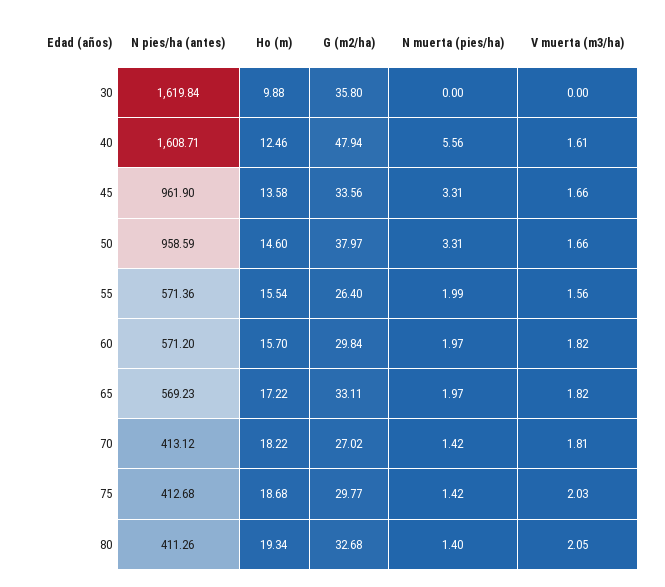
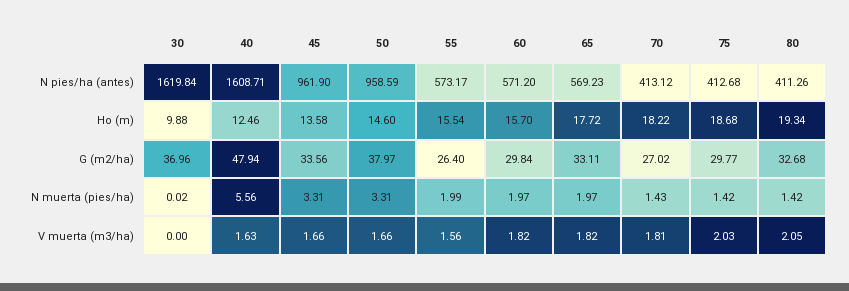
  {
    "N pies/ha (antes)": {
      "30": 1619.84,
      "40": 1608.71,
      "45": 961.9,
      "50": 958.59,
-     "55": 571.36,
+     "55": 573.17,
      "60": 571.2,
      "65": 569.23,
      "70": 413.12,
      "75": 412.68,
      "80": 411.26
    },
    "Ho (m)": {
      "30": 9.88,
      "40": 12.46,
      "45": 13.58,
      "50": 14.6,
      "55": 15.54,
      "60": 15.7,
-     "65": 17.22,
+     "65": 17.72,
      "70": 18.22,
      "75": 18.68,
      "80": 19.34
    },
    "G (m2/ha)": {
-     "30": 35.8,
+     "30": 36.96,
      "40": 47.94,
      "45": 33.56,
      "50": 37.97,
      "55": 26.4,
      "60": 29.84,
      "65": 33.11,
      "70": 27.02,
      "75": 29.77,
      "80": 32.68
    },
    "N muerta (pies/ha)": {
-     "30": 0,
+     "30": 0.02,
      "40": 5.56,
      "45": 3.31,
      "50": 3.31,
      "55": 1.99,
      "60": 1.97,
      "65": 1.97,
-     "70": 1.42,
+     "70": 1.43,
      "75": 1.42,
-     "80": 1.4
+     "80": 1.42
    },
    "V muerta (m3/ha)": {
      "30": 0,
-     "40": 1.61,
+     "40": 1.63,
      "45": 1.66,
      "50": 1.66,
      "55": 1.56,
      "60": 1.82,
      "65": 1.82,
      "70": 1.81,
      "75": 2.03,
      "80": 2.05
    }
  }

